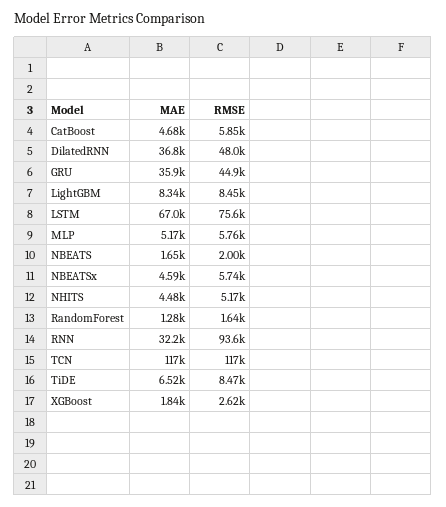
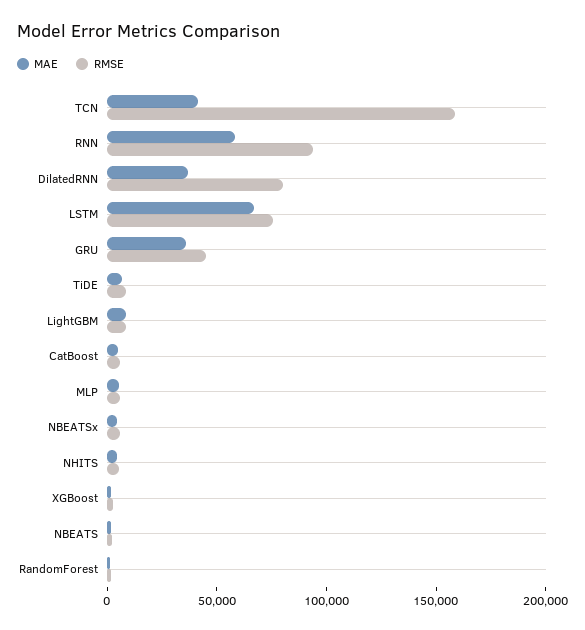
  {
    "MAE": {
      "CatBoost": 4680,
      "DilatedRNN": 36800,
      "GRU": 35900,
      "LightGBM": 8340,
      "LSTM": 67000,
      "MLP": 5170,
      "NBEATS": 1650,
      "NBEATSx": 4590,
      "NHITS": 4480,
      "RandomForest": 1280,
-     "RNN": 32200,
+     "RNN": 60000,
-     "TCN": 117000,
+     "TCN": 40000,
      "TiDE": 6520,
      "XGBoost": 1840
    },
    "RMSE": {
      "CatBoost": 5850,
-     "DilatedRNN": 48000,
+     "DilatedRNN": 80000,
      "GRU": 44900,
      "LightGBM": 8450,
      "LSTM": 75600,
      "MLP": 5760,
      "NBEATS": 2000,
      "NBEATSx": 5740,
      "NHITS": 5170,
      "RandomForest": 1640,
      "RNN": 93600,
-     "TCN": 117000,
+     "TCN": 160000,
      "TiDE": 8470,
      "XGBoost": 2620
    }
  }

